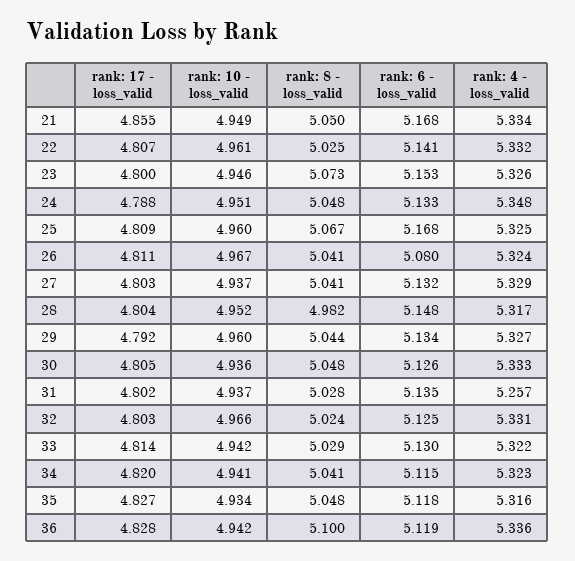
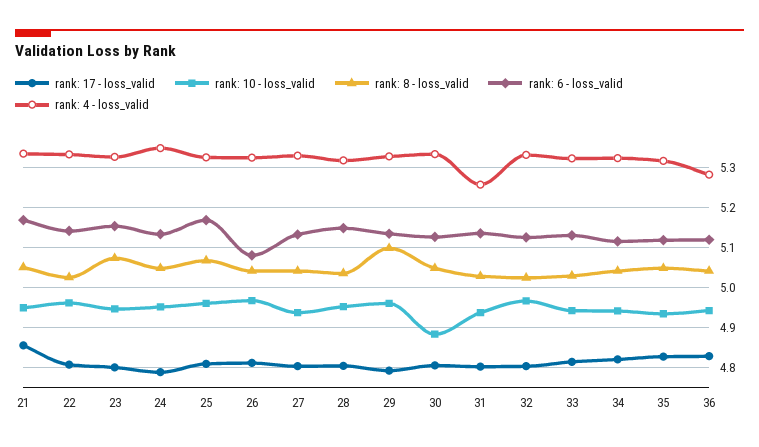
  {
    "rank: 17 - loss_valid": {
      "21": 4.855,
      "22": 4.807,
      "23": 4.8,
      "24": 4.788,
      "25": 4.809,
      "26": 4.811,
      "27": 4.803,
      "28": 4.804,
      "29": 4.792,
      "30": 4.805,
      "31": 4.802,
      "32": 4.803,
      "33": 4.814,
      "34": 4.82,
      "35": 4.827,
      "36": 4.828
    },
    "rank: 10 - loss_valid": {
      "21": 4.949,
      "22": 4.961,
      "23": 4.946,
      "24": 4.951,
      "25": 4.96,
      "26": 4.967,
      "27": 4.937,
      "28": 4.952,
      "29": 4.96,
-     "30": 4.936,
+     "30": 4.88,
      "31": 4.937,
      "32": 4.966,
      "33": 4.942,
      "34": 4.941,
      "35": 4.934,
      "36": 4.942
    },
    "rank: 8 - loss_valid": {
      "21": 5.05,
      "22": 5.025,
      "23": 5.073,
      "24": 5.048,
      "25": 5.067,
      "26": 5.041,
      "27": 5.041,
-     "28": 4.982,
+     "28": 5.04,
-     "29": 5.044,
+     "29": 5.1,
      "30": 5.048,
      "31": 5.028,
      "32": 5.024,
      "33": 5.029,
      "34": 5.041,
      "35": 5.048,
-     "36": 5.1
+     "36": 5.04
    },
    "rank: 6 - loss_valid": {
      "21": 5.168,
      "22": 5.141,
      "23": 5.153,
      "24": 5.133,
      "25": 5.168,
      "26": 5.08,
      "27": 5.132,
      "28": 5.148,
      "29": 5.134,
      "30": 5.126,
      "31": 5.135,
      "32": 5.125,
      "33": 5.13,
      "34": 5.115,
      "35": 5.118,
      "36": 5.119
    },
    "rank: 4 - loss_valid": {
      "21": 5.334,
      "22": 5.332,
      "23": 5.326,
      "24": 5.348,
      "25": 5.325,
      "26": 5.324,
      "27": 5.329,
      "28": 5.317,
      "29": 5.327,
      "30": 5.333,
      "31": 5.257,
      "32": 5.331,
      "33": 5.322,
      "34": 5.323,
      "35": 5.316,
-     "36": 5.336
+     "36": 5.28
    }
  }

